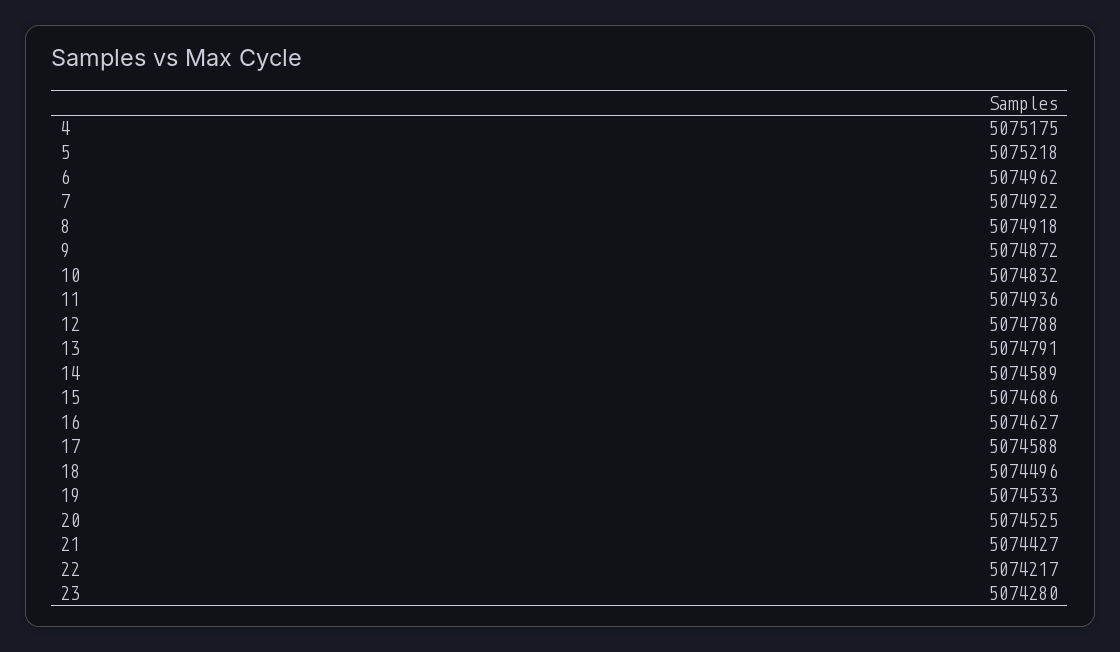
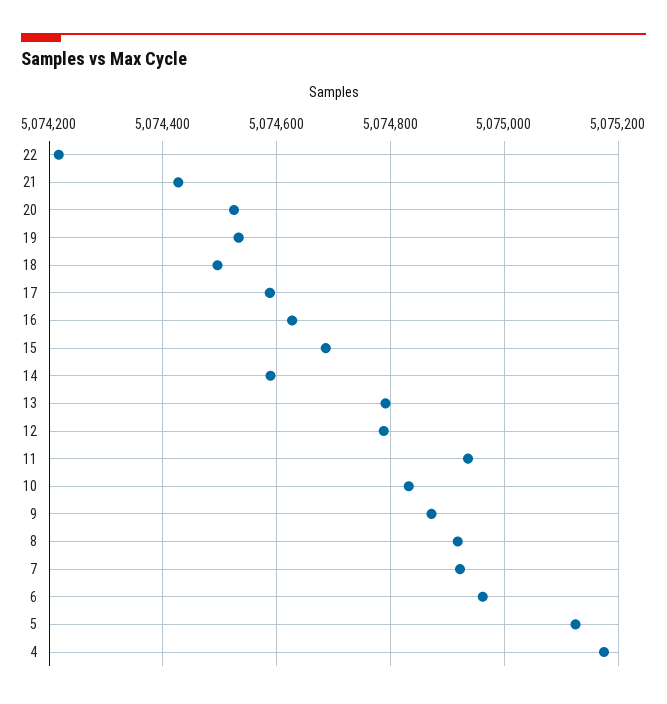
  {
    "4": 5075175,
-   "5": 5075218,
+   "5": 5075120,
    "6": 5074962,
    "7": 5074922,
    "8": 5074918,
    "9": 5074872,
    "10": 5074832,
    "11": 5074936,
    "12": 5074788,
    "13": 5074791,
    "14": 5074589,
    "15": 5074686,
    "16": 5074627,
    "17": 5074588,
    "18": 5074496,
    "19": 5074533,
    "20": 5074525,
    "21": 5074427,
-   "22": 5074217,
+   "22": 5074217
-   "23": 5074280
  }

